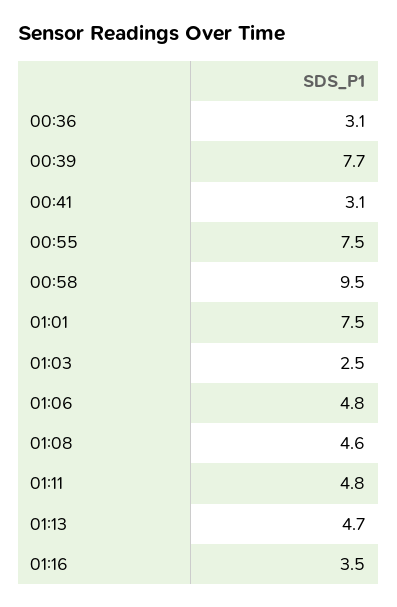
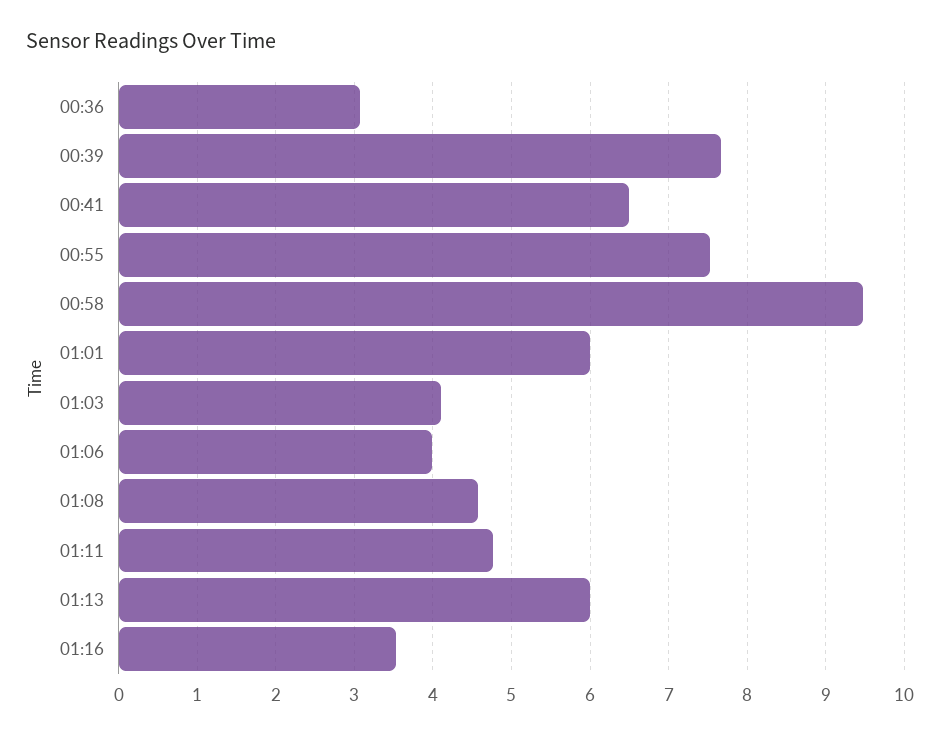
  {
    "00:36": 3.1,
    "00:39": 7.7,
-   "00:41": 3.1,
+   "00:41": 6.5,
    "00:55": 7.5,
    "00:58": 9.5,
-   "01:01": 7.5,
+   "01:01": 6,
-   "01:03": 2.5,
+   "01:03": 4.1,
-   "01:06": 4.8,
+   "01:06": 4,
    "01:08": 4.6,
    "01:11": 4.8,
-   "01:13": 4.7,
+   "01:13": 6,
    "01:16": 3.5
  }

